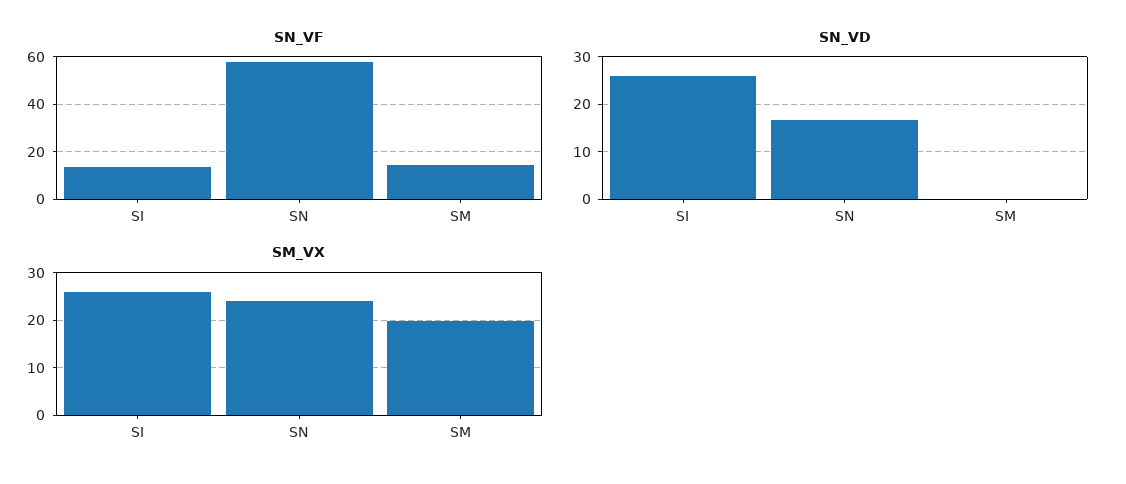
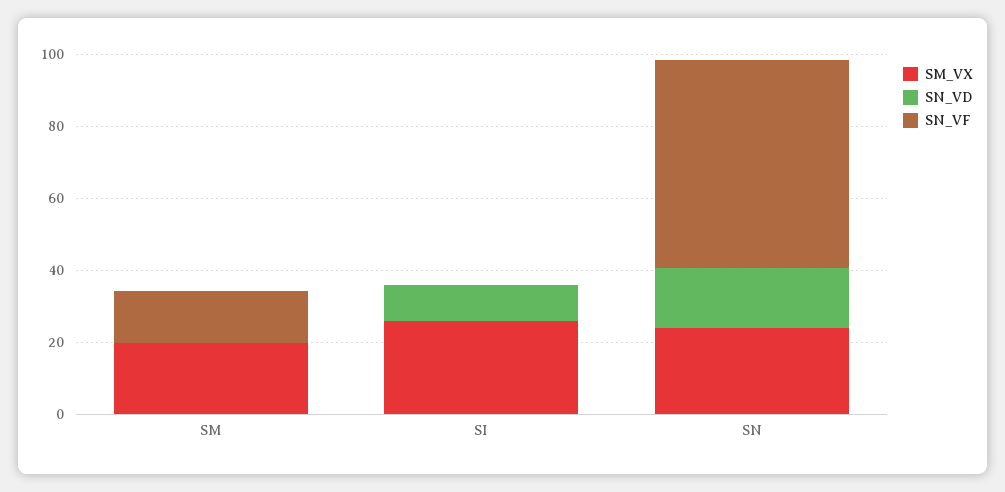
  {
    "SN_VF": {
-     "SI": 15,
+     "SI": 0,
      "SN": 60,
      "SM": 15
    },
    "SN_VD": {
-     "SI": 26,
+     "SI": 10,
      "SN": 16,
      "SM": 0
    },
    "SM_VX": {
      "SI": 26,
      "SN": 24,
      "SM": 20
    }
  }

